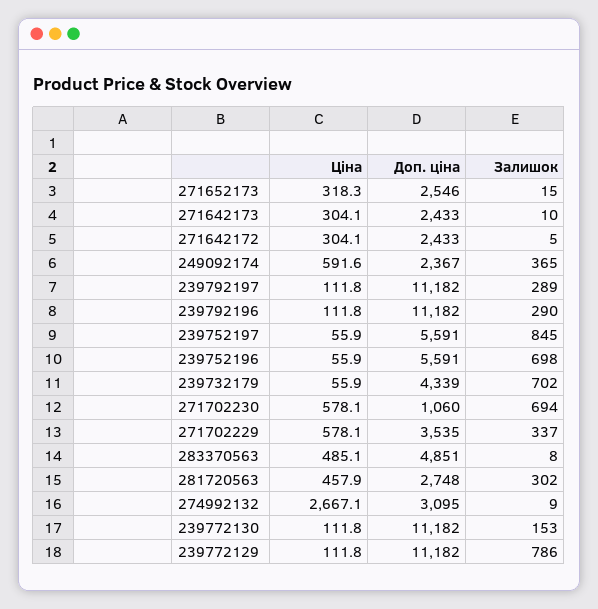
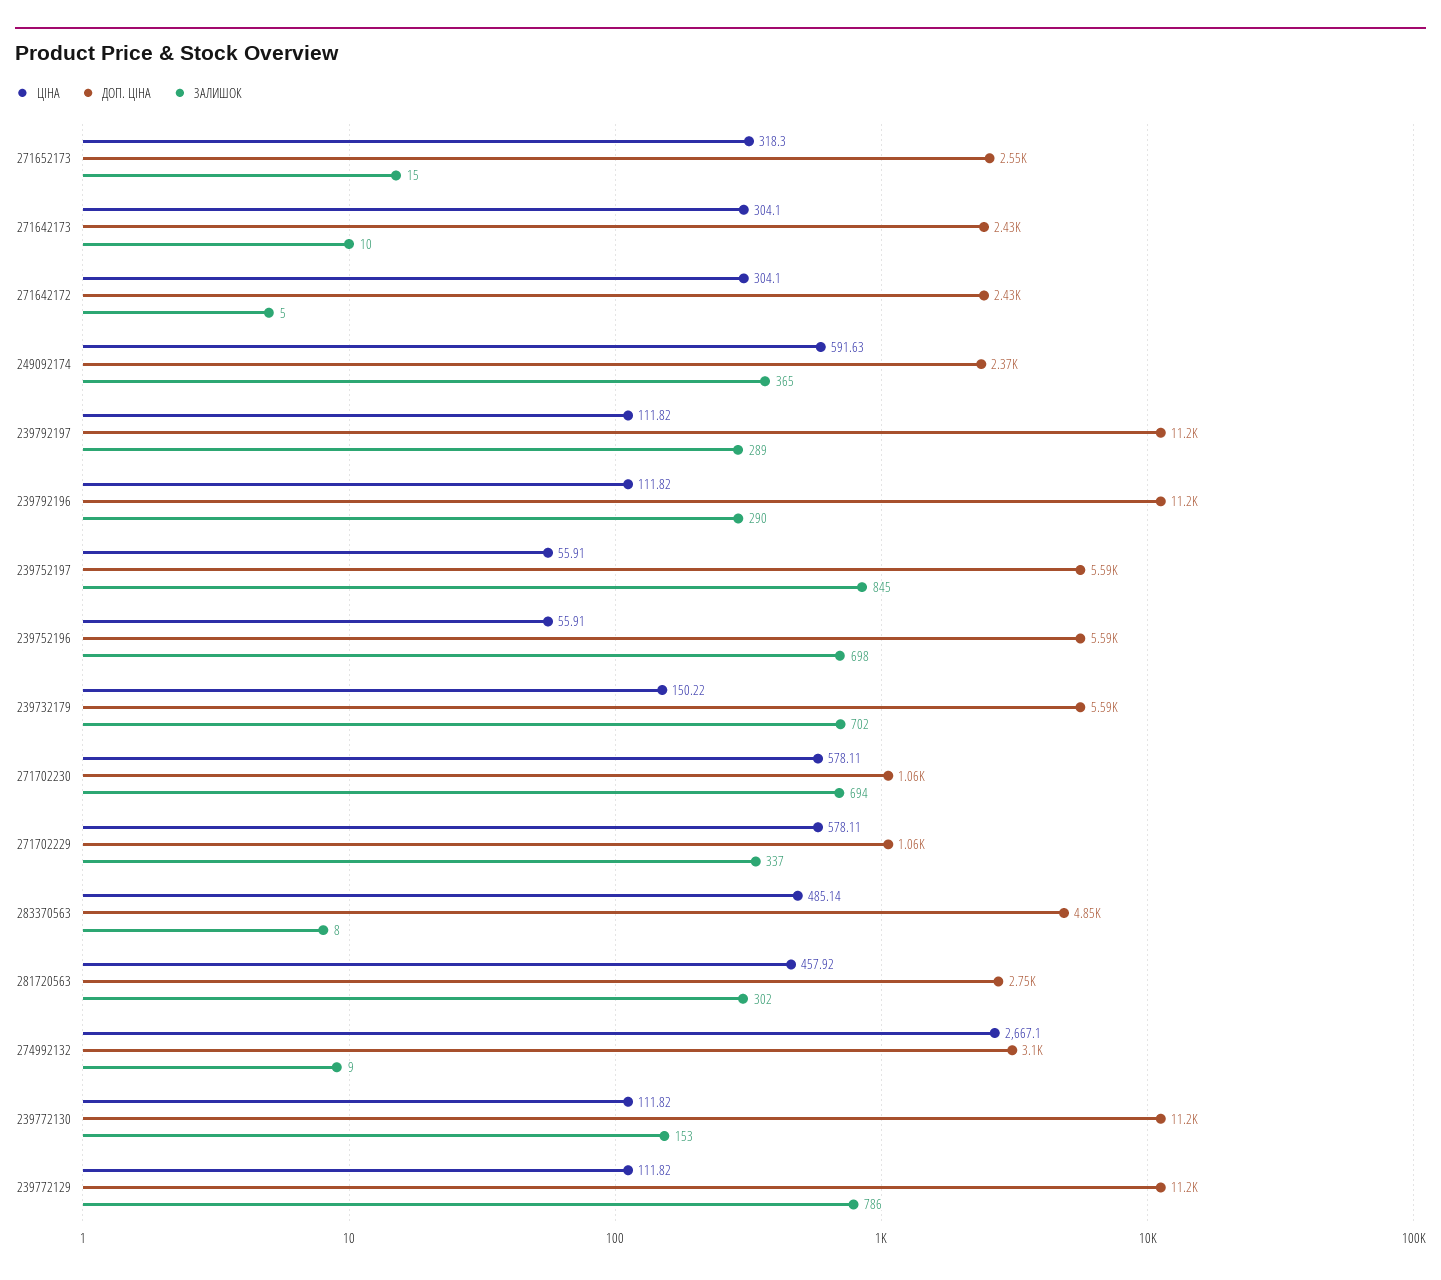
  {
    "Ціна": {
      "271652173": 318.3,
      "271642173": 304.1,
      "271642172": 304.1,
      "249092174": 591.63,
      "239792197": 111.82,
      "239792196": 111.82,
      "239752197": 55.91,
      "239752196": 55.91,
-     "239732179": 55.9,
+     "239732179": 150.22,
      "271702230": 578.11,
      "271702229": 578.11,
      "283370563": 485.14,
      "281720563": 457.92,
      "274992132": 2667.1,
      "239772130": 111.82,
      "239772129": 111.82
    },
    "Доп. ціна": {
      "271652173": 2546,
      "271642173": 2433,
      "271642172": 2433,
      "249092174": 2367,
      "239792197": 11182,
      "239792196": 11182,
      "239752197": 5591,
      "239752196": 5591,
-     "239732179": 4339,
+     "239732179": 5590,
      "271702230": 1060,
-     "271702229": 3535,
+     "271702229": 1060,
      "283370563": 4851,
      "281720563": 2748,
      "274992132": 3095,
      "239772130": 11182,
      "239772129": 11182
    },
    "Залишок": {
      "271652173": 15,
      "271642173": 10,
      "271642172": 5,
      "249092174": 365,
      "239792197": 289,
      "239792196": 290,
      "239752197": 845,
      "239752196": 698,
      "239732179": 702,
      "271702230": 694,
      "271702229": 337,
      "283370563": 8,
      "281720563": 302,
      "274992132": 9,
      "239772130": 153,
      "239772129": 786
    }
  }

